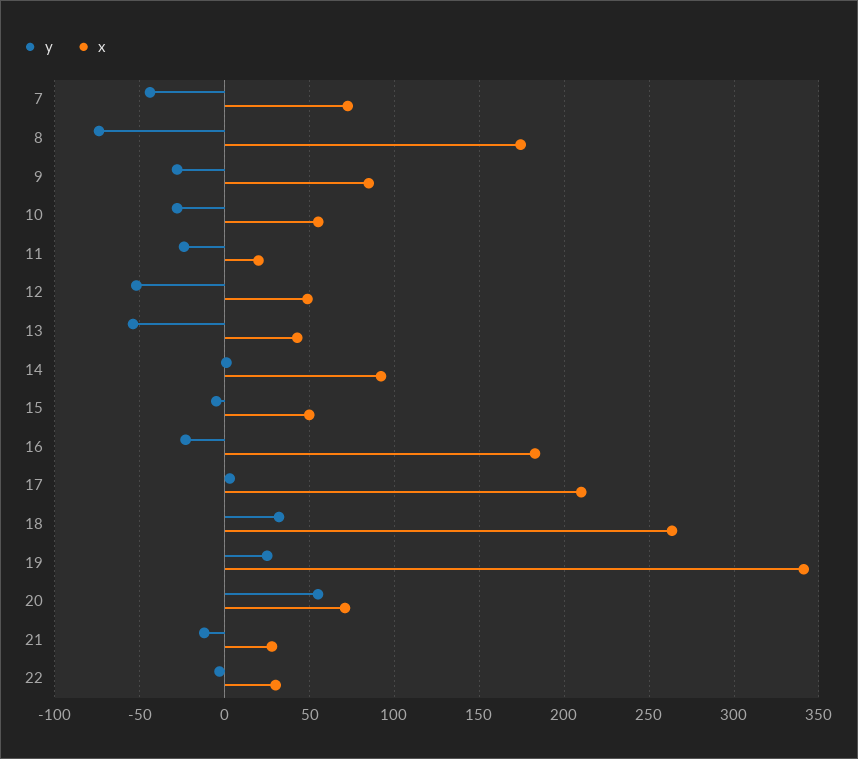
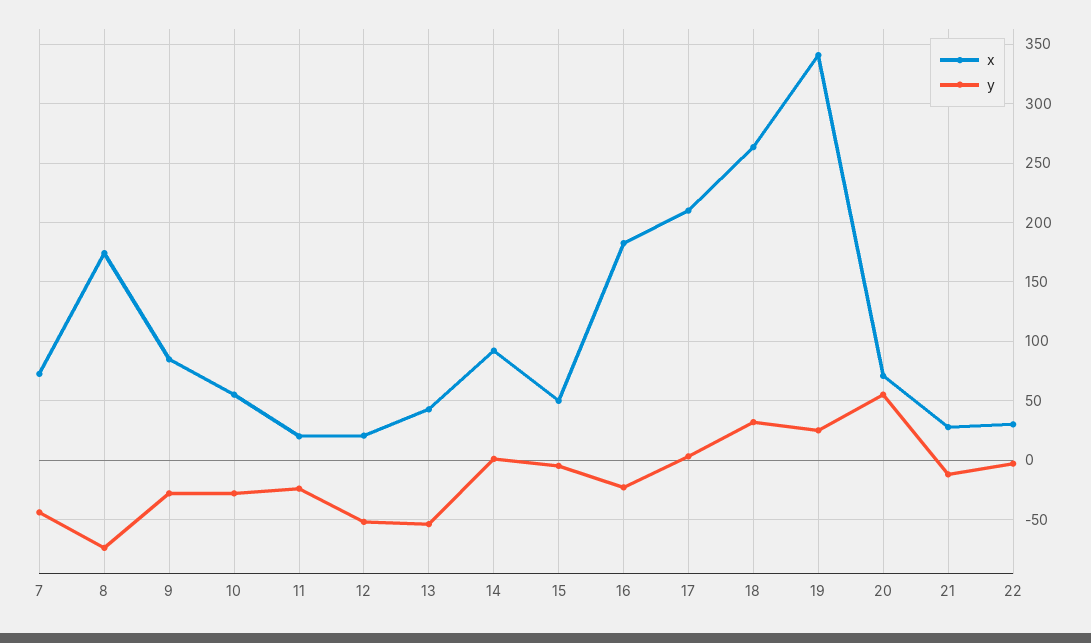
  {
    "y": {
      "7": -45,
      "8": -75,
      "9": -30,
      "10": -30,
      "11": -25,
      "12": -50,
      "13": -55,
      "14": 0,
      "15": -5,
      "16": -25,
      "17": 5,
      "18": 30,
      "19": 25,
      "20": 55,
      "21": -10,
      "22": -5
    },
    "x": {
      "7": 75,
      "8": 175,
      "9": 85,
      "10": 55,
      "11": 20,
-     "12": 50,
+     "12": 20,
      "13": 45,
      "14": 90,
      "15": 50,
      "16": 185,
      "17": 210,
      "18": 265,
      "19": 340,
      "20": 70,
      "21": 30,
      "22": 30
    }
  }

